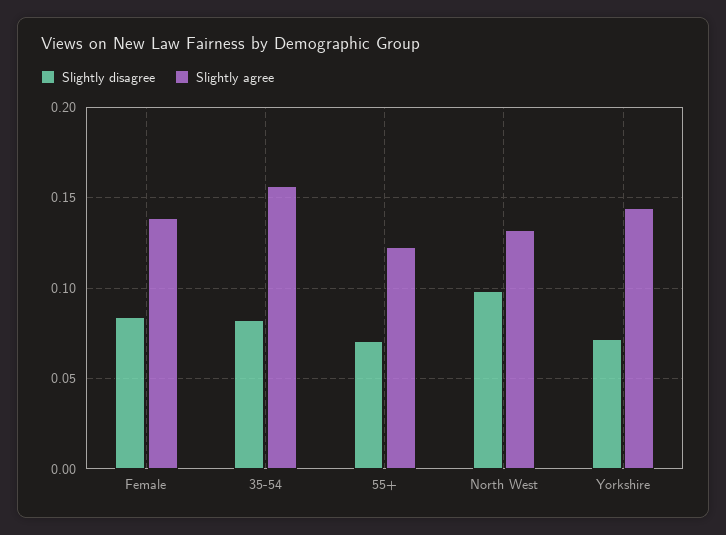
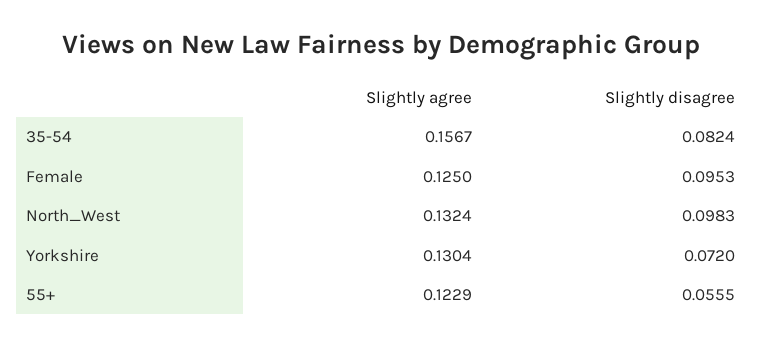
  {
    "Slightly disagree": {
-     "Female": 0.085,
+     "Female": 0.0953,
      "35-54": 0.0824,
-     "55+": 0.07,
+     "55+": 0.0555,
      "North West": 0.0983,
      "Yorkshire": 0.072
    },
    "Slightly agree": {
-     "Female": 0.14,
+     "Female": 0.125,
      "35-54": 0.1567,
      "55+": 0.1229,
      "North West": 0.1324,
-     "Yorkshire": 0.145
+     "Yorkshire": 0.1304
    }
  }

